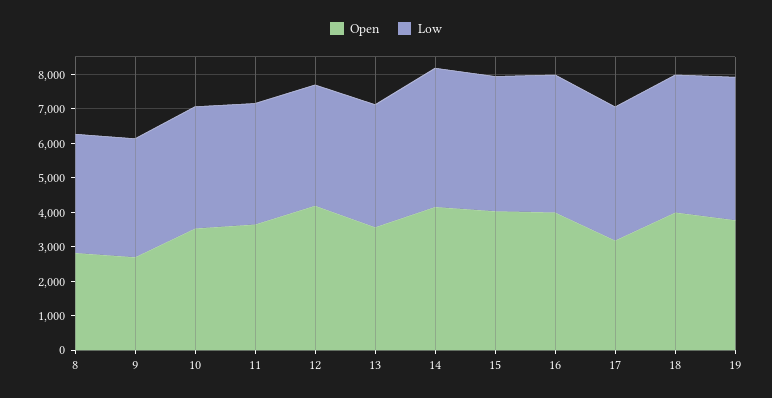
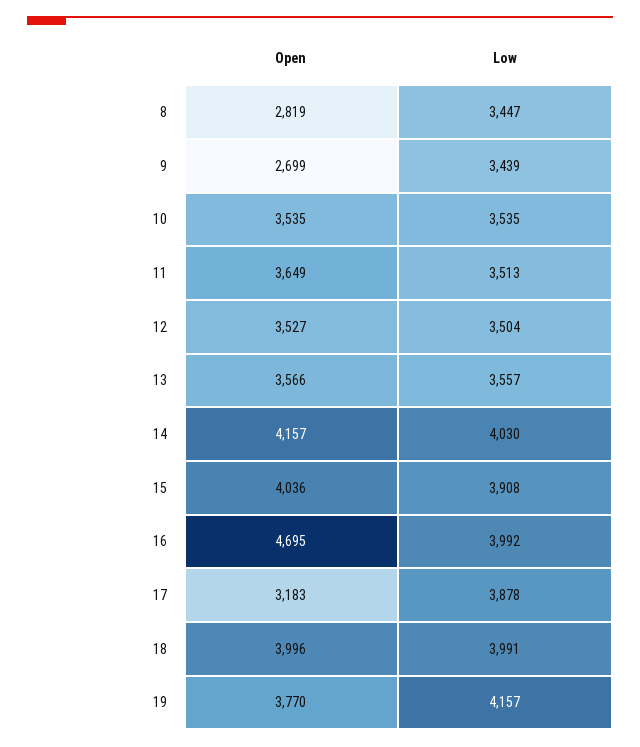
  {
    "Open": {
      "8": 2819,
      "9": 2699,
      "10": 3535,
      "11": 3649,
-     "12": 4250,
+     "12": 3527,
      "13": 3566,
      "14": 4157,
      "15": 4036,
-     "16": 4000,
+     "16": 4695,
      "17": 3183,
      "18": 3996,
      "19": 3770
    },
    "Low": {
      "8": 3447,
      "9": 3439,
      "10": 3535,
      "11": 3513,
      "12": 3504,
      "13": 3557,
      "14": 4030,
      "15": 3908,
      "16": 3992,
      "17": 3878,
      "18": 3991,
      "19": 4157
    }
  }

